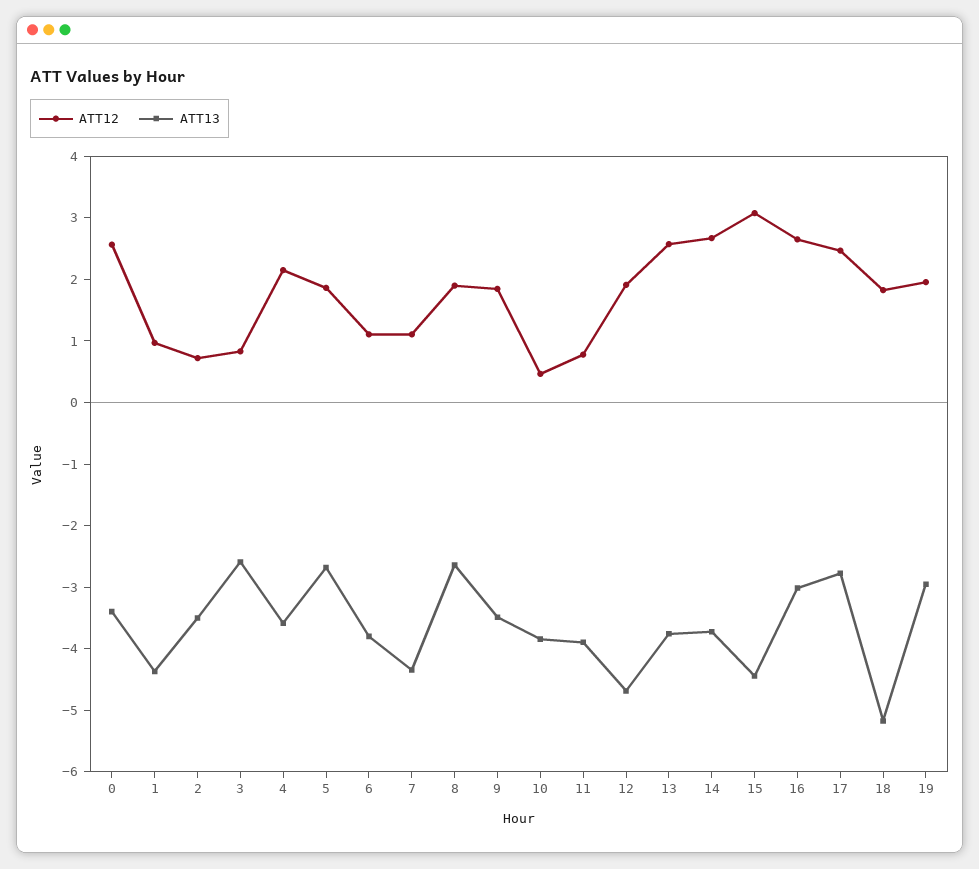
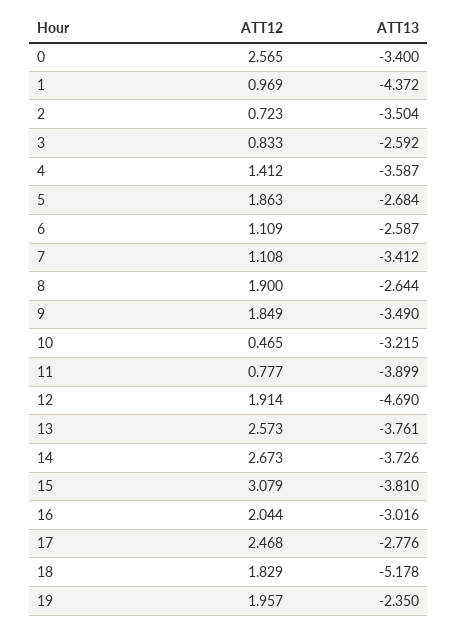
  {
    "ATT12": {
      "0": 2.565,
      "1": 0.969,
      "2": 0.723,
      "3": 0.833,
-     "4": 2.2,
+     "4": 1.412,
      "5": 1.863,
      "6": 1.109,
      "7": 1.108,
      "8": 1.9,
      "9": 1.849,
      "10": 0.465,
      "11": 0.777,
      "12": 1.914,
      "13": 2.573,
      "14": 2.673,
      "15": 3.079,
-     "16": 2.6,
+     "16": 2.044,
      "17": 2.468,
      "18": 1.829,
      "19": 1.957
    },
    "ATT13": {
      "0": -3.4,
      "1": -4.372,
      "2": -3.504,
      "3": -2.592,
      "4": -3.587,
      "5": -2.684,
-     "6": -3.8,
+     "6": -2.587,
-     "7": -4.4,
+     "7": -3.412,
      "8": -2.644,
      "9": -3.49,
-     "10": -3.8,
+     "10": -3.215,
      "11": -3.899,
      "12": -4.69,
      "13": -3.761,
      "14": -3.726,
-     "15": -4.4,
+     "15": -3.81,
      "16": -3.016,
      "17": -2.776,
      "18": -5.178,
-     "19": -3
+     "19": -2.35
    }
  }

